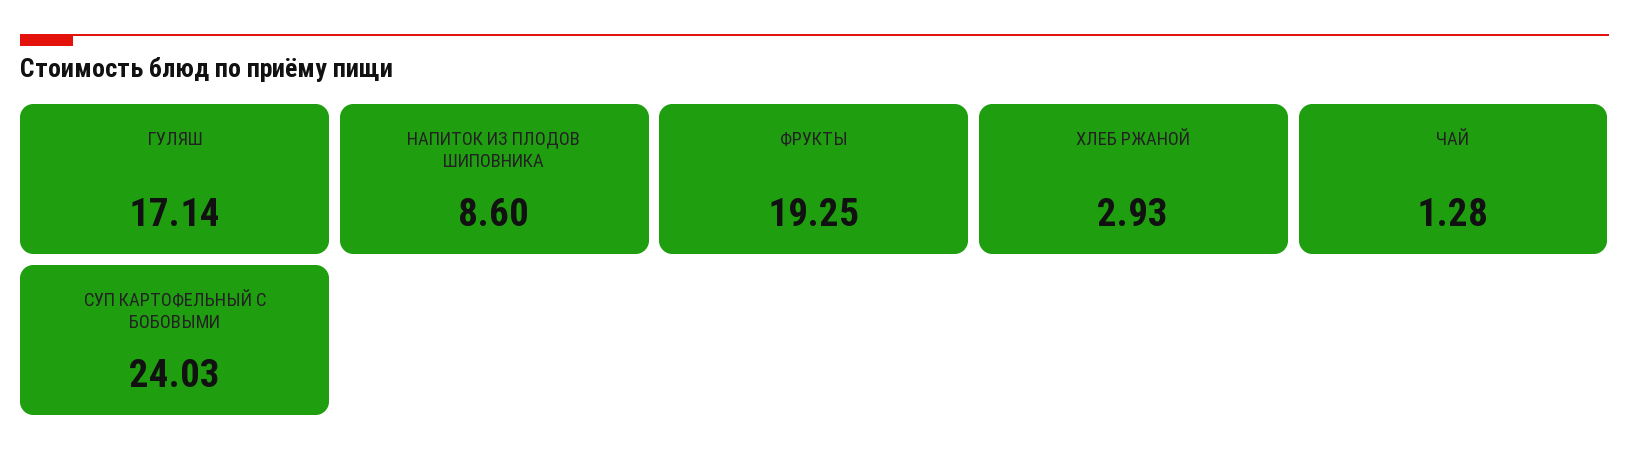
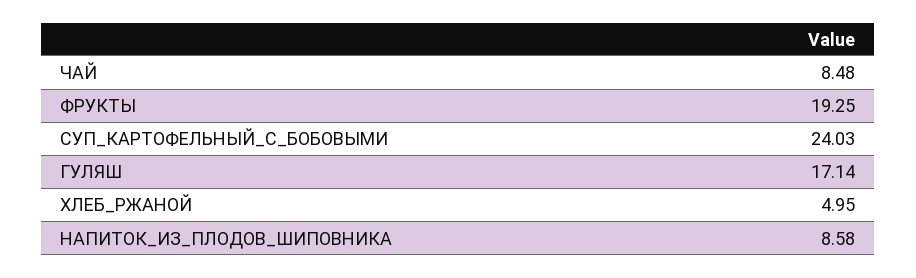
  {
    "ГУЛЯШ": 17.14,
-   "НАПИТОК ИЗ ПЛОДОВ ШИПОВНИКА": 8.6,
+   "НАПИТОК ИЗ ПЛОДОВ ШИПОВНИКА": 8.58,
    "ФРУКТЫ": 19.25,
-   "ХЛЕБ РЖАНОЙ": 2.93,
+   "ХЛЕБ РЖАНОЙ": 4.95,
-   "ЧАЙ": 1.28,
+   "ЧАЙ": 8.48,
    "СУП КАРТОФЕЛЬНЫЙ С БОБОВЫМИ": 24.03
  }

